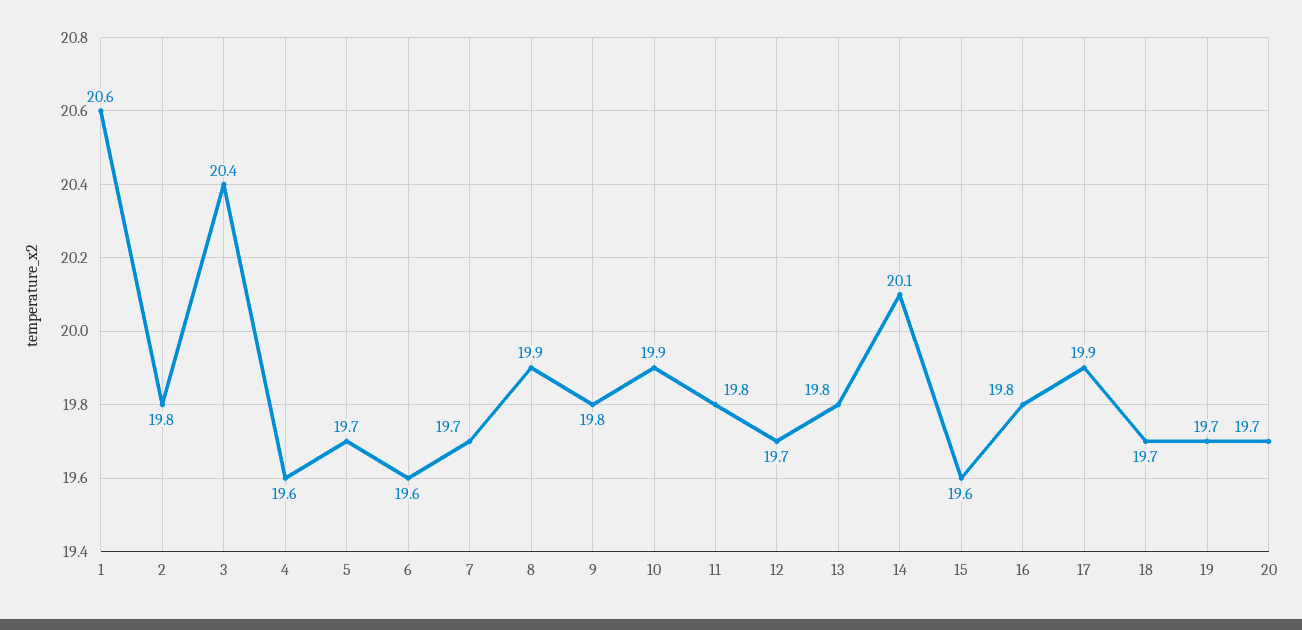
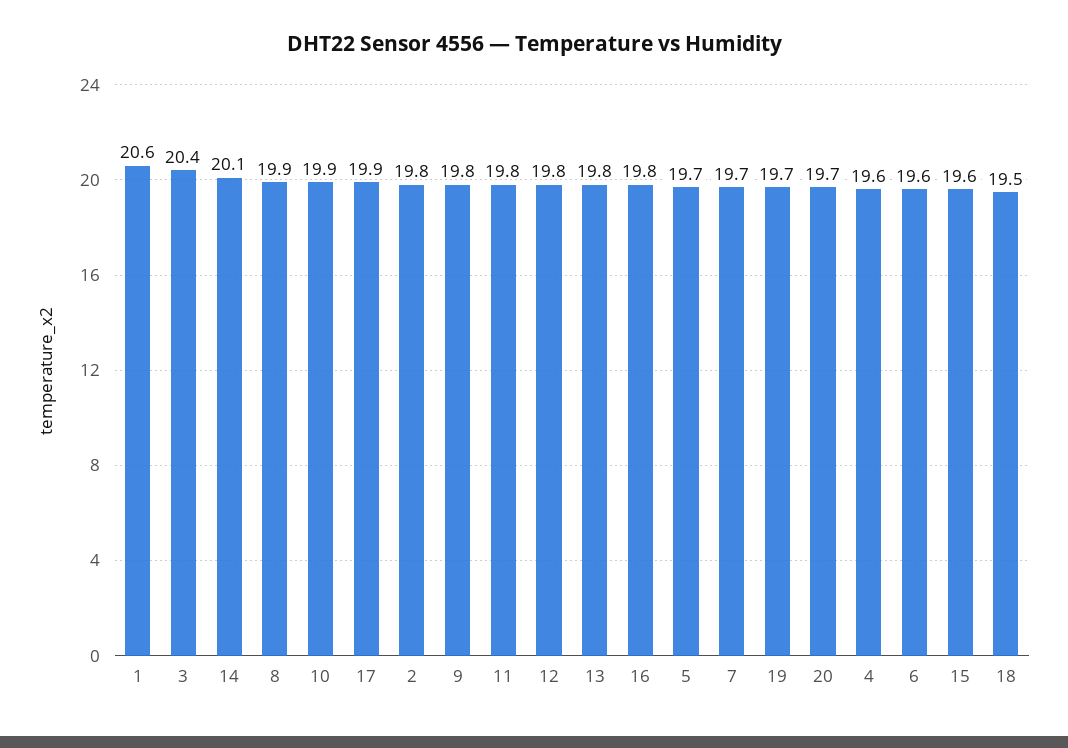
  {
    "1": 20.6,
    "2": 19.8,
    "3": 20.4,
    "4": 19.6,
    "5": 19.7,
    "6": 19.6,
    "7": 19.7,
    "8": 19.9,
    "9": 19.8,
    "10": 19.9,
    "11": 19.8,
-   "12": 19.7,
+   "12": 19.8,
    "13": 19.8,
    "14": 20.1,
    "15": 19.6,
    "16": 19.8,
    "17": 19.9,
-   "18": 19.7,
+   "18": 19.5,
    "19": 19.7,
    "20": 19.7
  }

